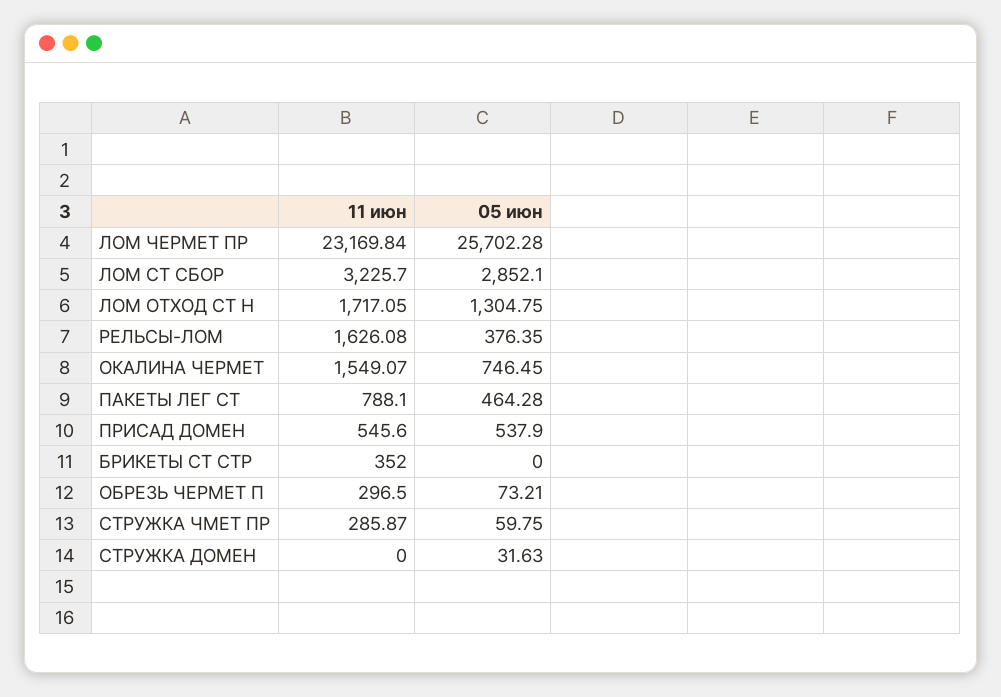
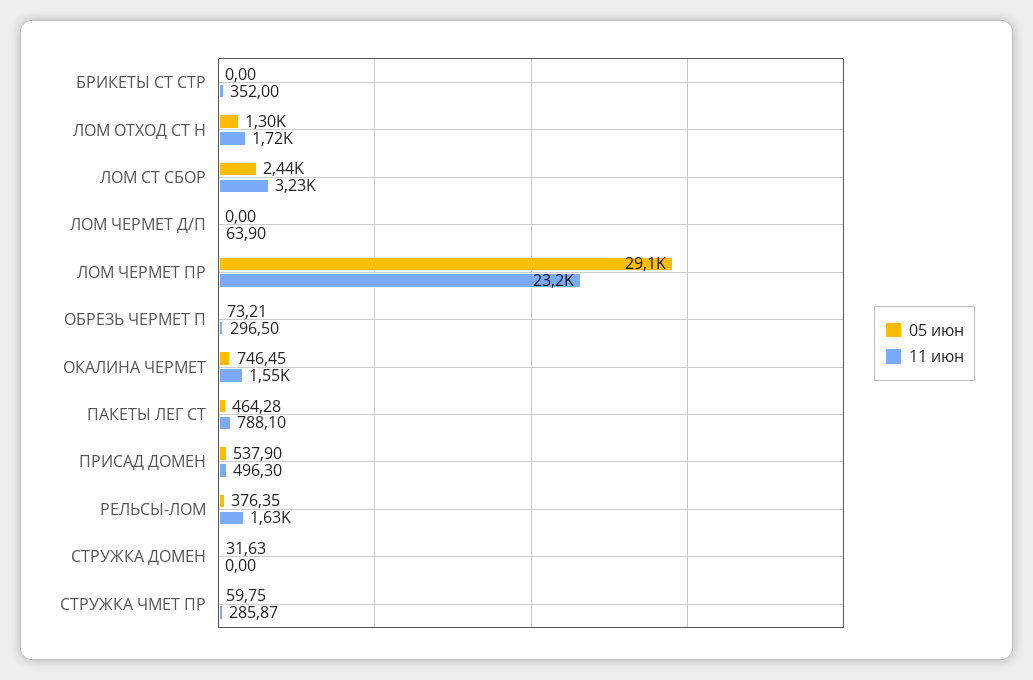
  {
    "11 июн": {
      "ЛОМ ЧЕРМЕТ ПР": 23169.84,
      "ЛОМ СТ СБОР": 3225.7,
      "ЛОМ ОТХОД СТ Н": 1717.05,
      "РЕЛЬСЫ-ЛОМ": 1626.08,
      "ОКАЛИНА ЧЕРМЕТ": 1549.07,
      "ПАКЕТЫ ЛЕГ СТ": 788.1,
-     "ПРИСАД ДОМЕН": 545.6,
+     "ПРИСАД ДОМЕН": 496.3,
      "БРИКЕТЫ СТ СТР": 352,
      "ОБРЕЗЬ ЧЕРМЕТ П": 296.5,
      "СТРУЖКА ЧМЕТ ПР": 285.87,
-     "СТРУЖКА ДОМЕН": 0
+     "СТРУЖКА ДОМЕН": 0,
+     "ЛОМ ЧЕРМЕТ Д/П": 63.9
    },
    "05 июн": {
-     "ЛОМ ЧЕРМЕТ ПР": 25702.28,
+     "ЛОМ ЧЕРМЕТ ПР": 29100,
-     "ЛОМ СТ СБОР": 2852.1,
+     "ЛОМ СТ СБОР": 2440,
      "ЛОМ ОТХОД СТ Н": 1304.75,
      "РЕЛЬСЫ-ЛОМ": 376.35,
      "ОКАЛИНА ЧЕРМЕТ": 746.45,
      "ПАКЕТЫ ЛЕГ СТ": 464.28,
      "ПРИСАД ДОМЕН": 537.9,
      "БРИКЕТЫ СТ СТР": 0,
      "ОБРЕЗЬ ЧЕРМЕТ П": 73.21,
      "СТРУЖКА ЧМЕТ ПР": 59.75,
-     "СТРУЖКА ДОМЕН": 31.63
+     "СТРУЖКА ДОМЕН": 31.63,
+     "ЛОМ ЧЕРМЕТ Д/П": 0
    }
  }

